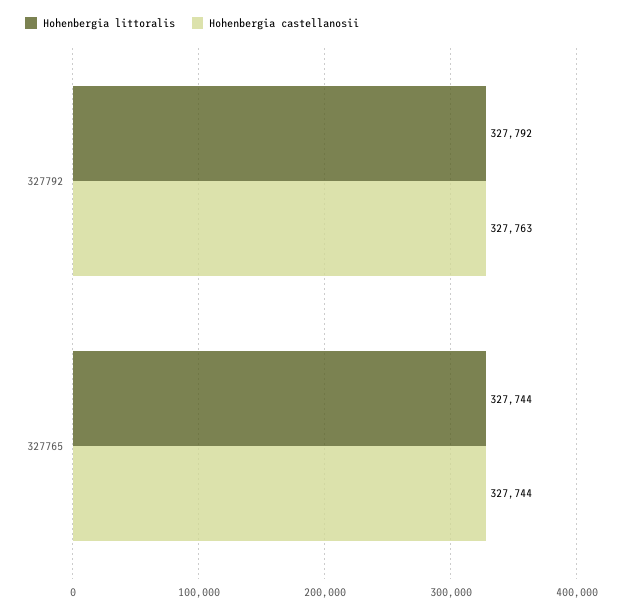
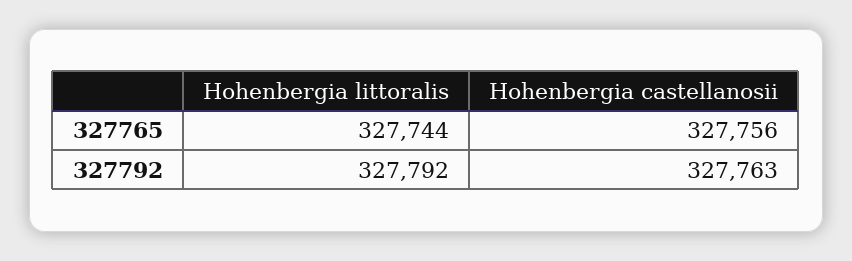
  {
    "Hohenbergia littoralis": {
      "327792": 327792,
      "327765": 327744
    },
    "Hohenbergia castellanosii": {
      "327792": 327763,
-     "327765": 327744
+     "327765": 327756
    }
  }

